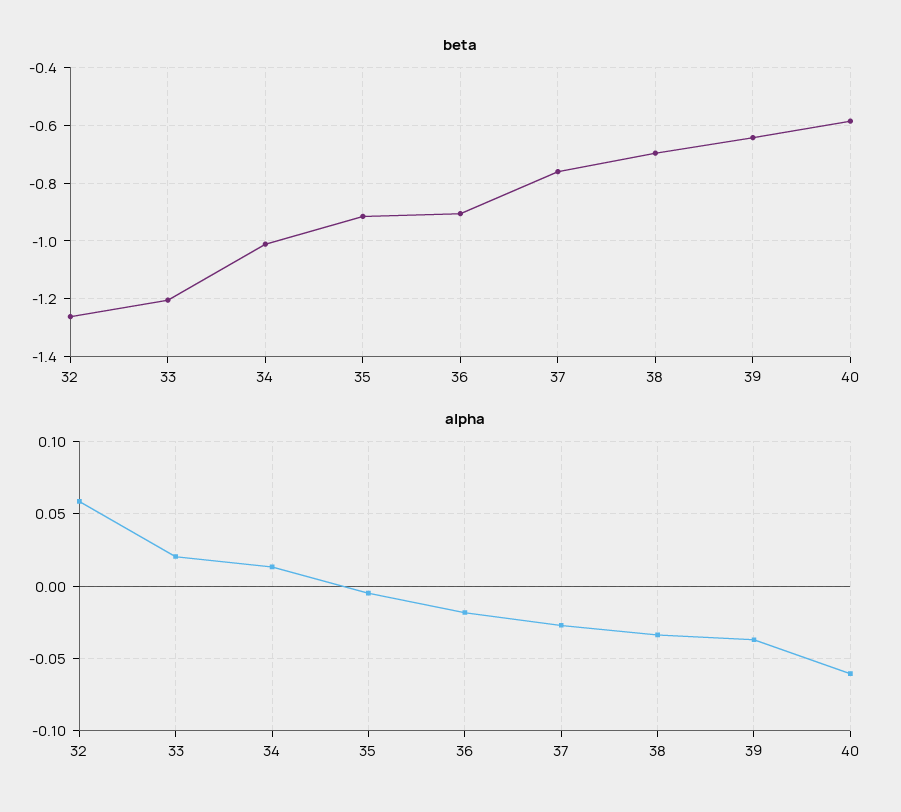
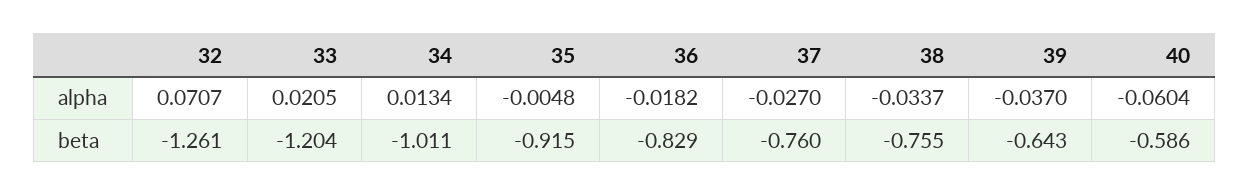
  {
    "beta": {
      "32": -1.261,
      "33": -1.204,
      "34": -1.011,
      "35": -0.915,
-     "36": -0.9,
+     "36": -0.829,
      "37": -0.76,
-     "38": -0.7,
+     "38": -0.755,
      "39": -0.643,
      "40": -0.586
    },
    "alpha": {
-     "32": 0.06,
+     "32": 0.0707,
      "33": 0.0205,
      "34": 0.0134,
      "35": -0.0048,
      "36": -0.0182,
      "37": -0.027,
      "38": -0.0337,
      "39": -0.037,
      "40": -0.0604
    }
  }

